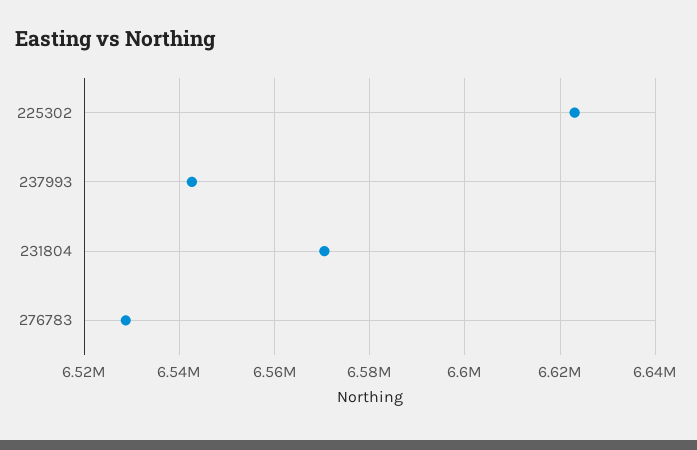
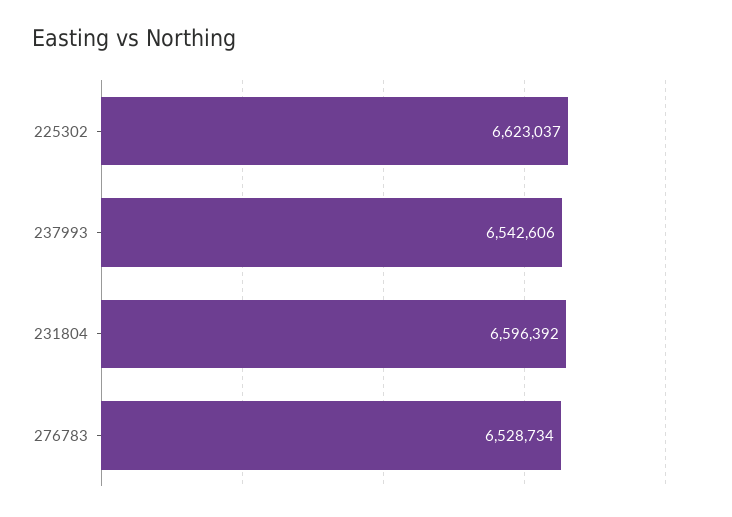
  {
    "225302": 6623037,
    "237993": 6542606,
-   "231804": 6570000,
+   "231804": 6596392,
    "276783": 6528734
  }

